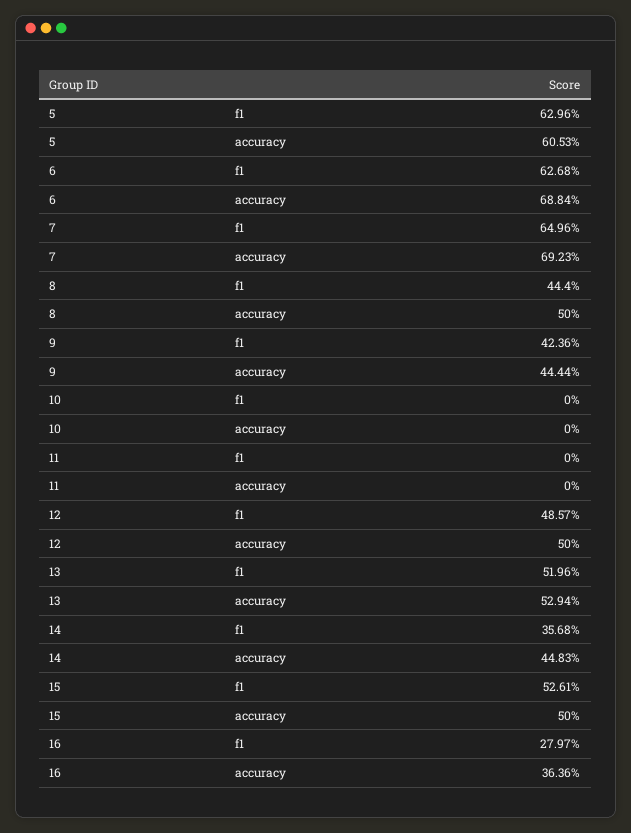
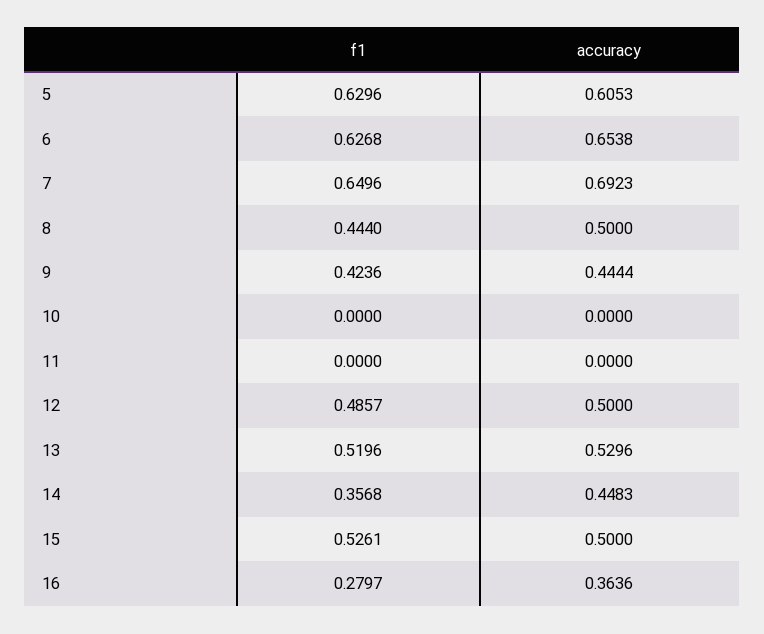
  {
    "5": {
      "f1": 0.6296,
      "accuracy": 0.6053
    },
    "6": {
      "f1": 0.6268,
-     "accuracy": 0.6884
+     "accuracy": 0.6538
    },
    "7": {
      "f1": 0.6496,
      "accuracy": 0.6923
    },
    "8": {
      "f1": 0.444,
      "accuracy": 0.5
    },
    "9": {
      "f1": 0.4236,
      "accuracy": 0.4444
    },
    "10": {
      "f1": 0,
      "accuracy": 0
    },
    "11": {
      "f1": 0,
      "accuracy": 0
    },
    "12": {
      "f1": 0.4857,
      "accuracy": 0.5
    },
    "13": {
      "f1": 0.5196,
-     "accuracy": 0.5294
+     "accuracy": 0.5296
    },
    "14": {
      "f1": 0.3568,
      "accuracy": 0.4483
    },
    "15": {
      "f1": 0.5261,
      "accuracy": 0.5
    },
    "16": {
      "f1": 0.2797,
      "accuracy": 0.3636
    }
  }

